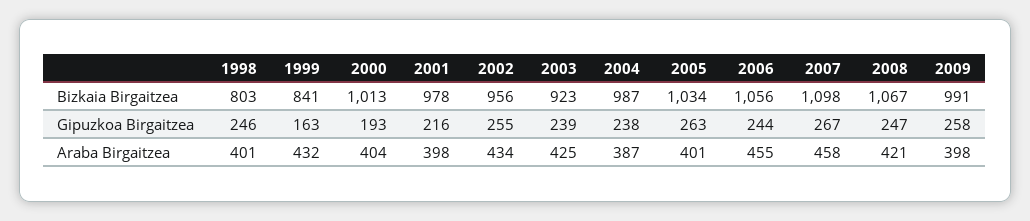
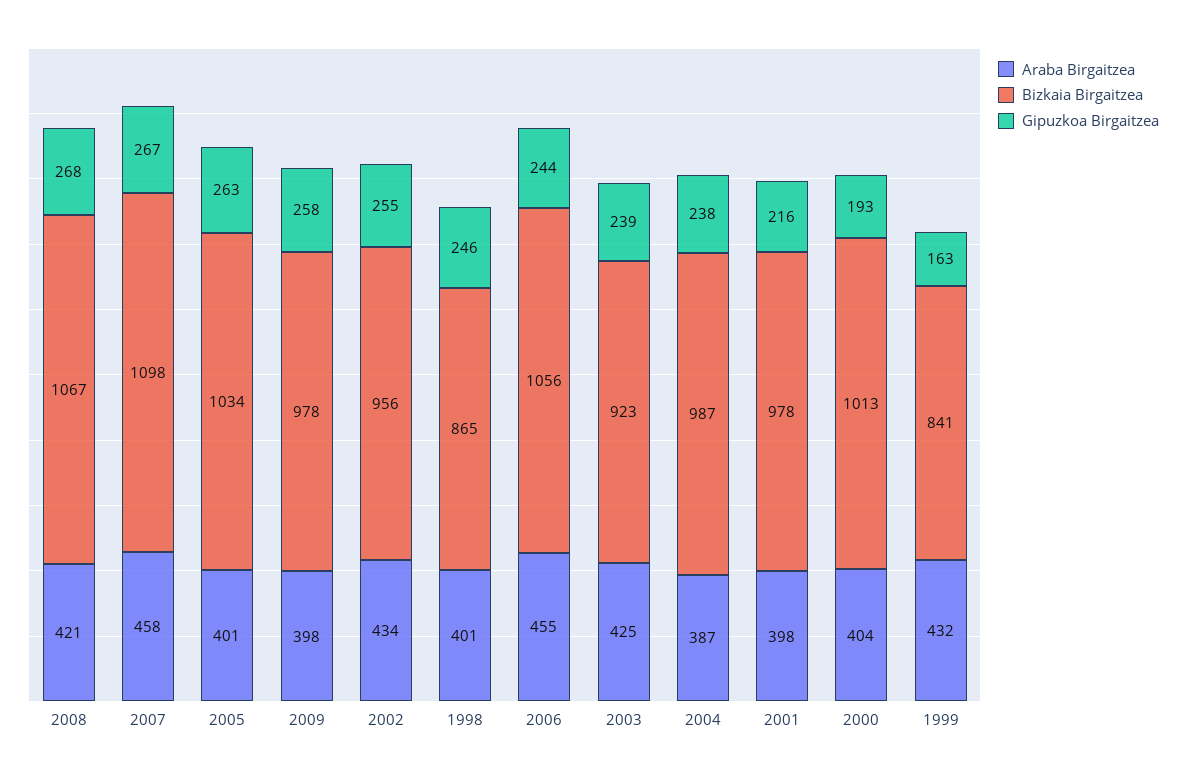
  {
    "Bizkaia Birgaitzea": {
-     "1998": 803,
+     "1998": 865,
      "1999": 841,
      "2000": 1013,
      "2001": 978,
      "2002": 956,
      "2003": 923,
      "2004": 987,
      "2005": 1034,
      "2006": 1056,
      "2007": 1098,
      "2008": 1067,
-     "2009": 991
+     "2009": 978
    },
    "Gipuzkoa Birgaitzea": {
      "1998": 246,
      "1999": 163,
      "2000": 193,
      "2001": 216,
      "2002": 255,
      "2003": 239,
      "2004": 238,
      "2005": 263,
      "2006": 244,
      "2007": 267,
-     "2008": 247,
+     "2008": 268,
      "2009": 258
    },
    "Araba Birgaitzea": {
      "1998": 401,
      "1999": 432,
      "2000": 404,
      "2001": 398,
      "2002": 434,
      "2003": 425,
      "2004": 387,
      "2005": 401,
      "2006": 455,
      "2007": 458,
      "2008": 421,
      "2009": 398
    }
  }

